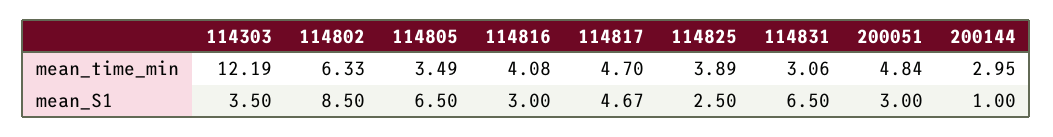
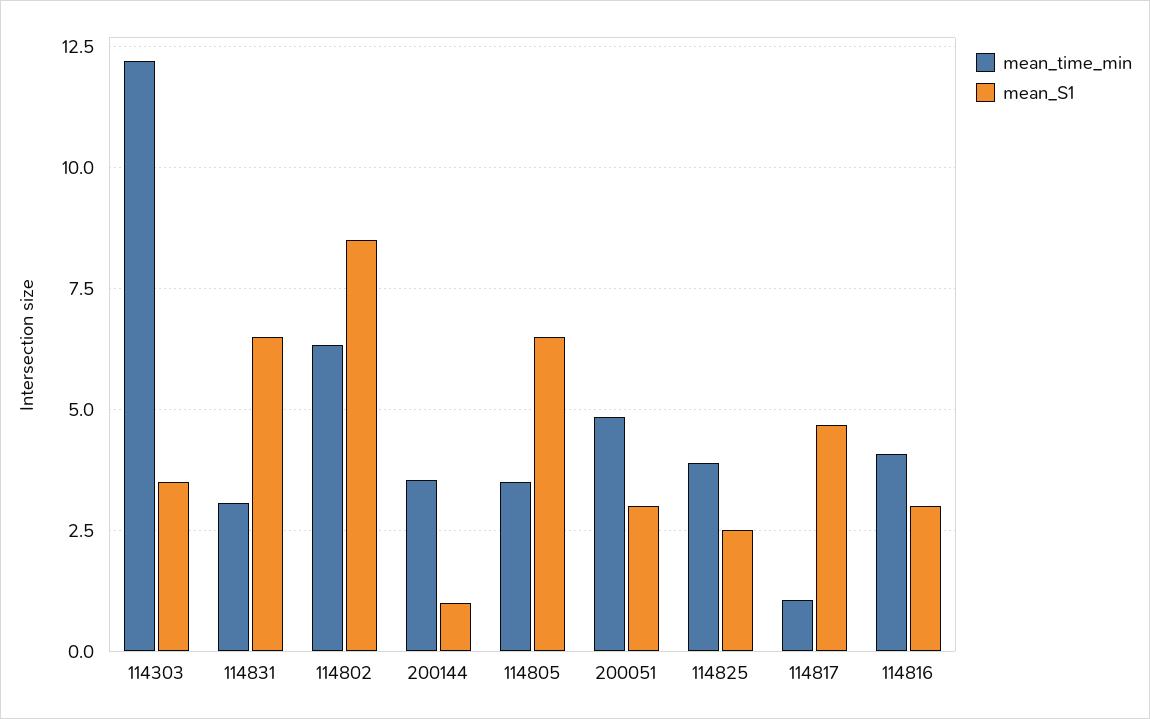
  {
    "mean_time_min": {
      "114303": 12.19,
      "114802": 6.33,
      "114805": 3.49,
      "114816": 4.08,
-     "114817": 4.7,
+     "114817": 1,
      "114825": 3.89,
      "114831": 3.06,
      "200051": 4.84,
-     "200144": 2.95
+     "200144": 3.5
    },
    "mean_S1": {
      "114303": 3.5,
      "114802": 8.5,
      "114805": 6.5,
      "114816": 3,
      "114817": 4.67,
      "114825": 2.5,
      "114831": 6.5,
      "200051": 3,
      "200144": 1
    }
  }

